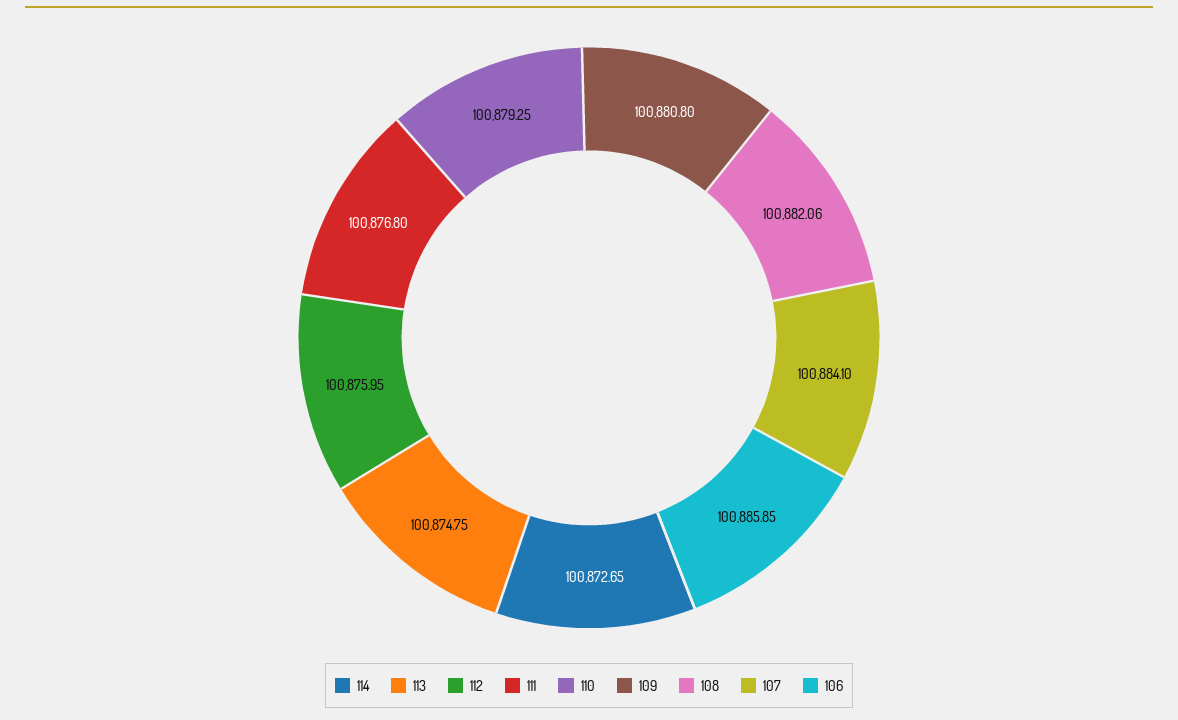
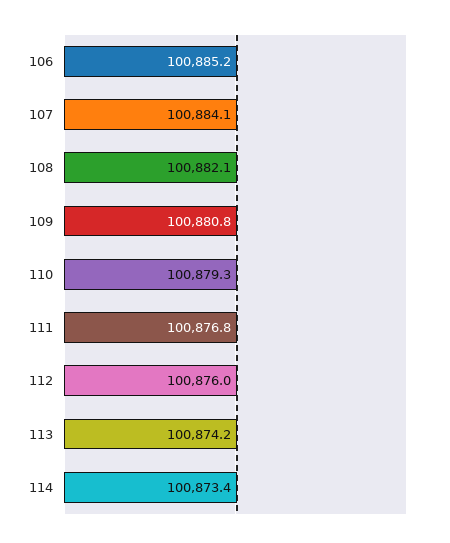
  {
-   "114": 100872.65,
+   "114": 100873.4,
-   "113": 100874.75,
+   "113": 100874.2,
    "112": 100875.95,
    "111": 100876.8,
    "110": 100879.25,
    "109": 100880.8,
    "108": 100882.06,
    "107": 100884.1,
-   "106": 100885.85
+   "106": 100885.2
  }

